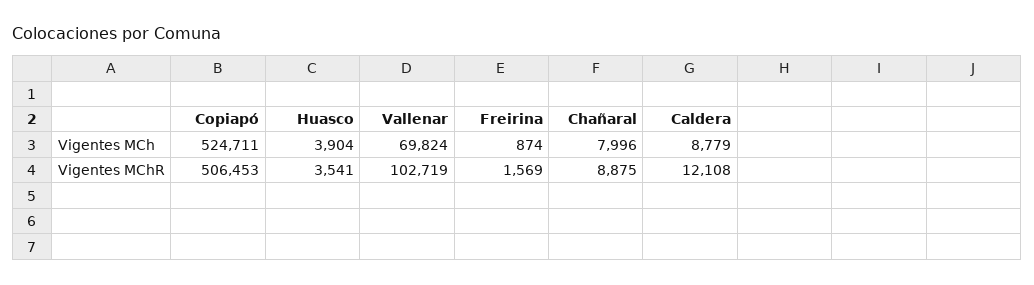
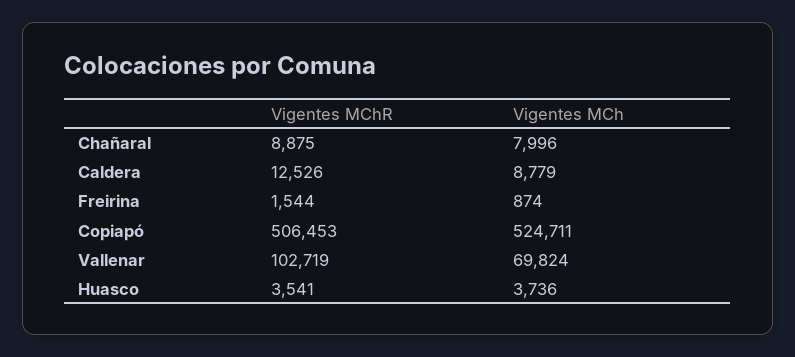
  {
    "Copiapó": {
      "Vigentes MCh": 524711,
      "Vigentes MChR": 506453
    },
    "Huasco": {
-     "Vigentes MCh": 3904,
+     "Vigentes MCh": 3736,
      "Vigentes MChR": 3541
    },
    "Vallenar": {
      "Vigentes MCh": 69824,
      "Vigentes MChR": 102719
    },
    "Freirina": {
      "Vigentes MCh": 874,
-     "Vigentes MChR": 1569
+     "Vigentes MChR": 1544
    },
    "Chañaral": {
      "Vigentes MCh": 7996,
      "Vigentes MChR": 8875
    },
    "Caldera": {
      "Vigentes MCh": 8779,
-     "Vigentes MChR": 12108
+     "Vigentes MChR": 12526
    }
  }

